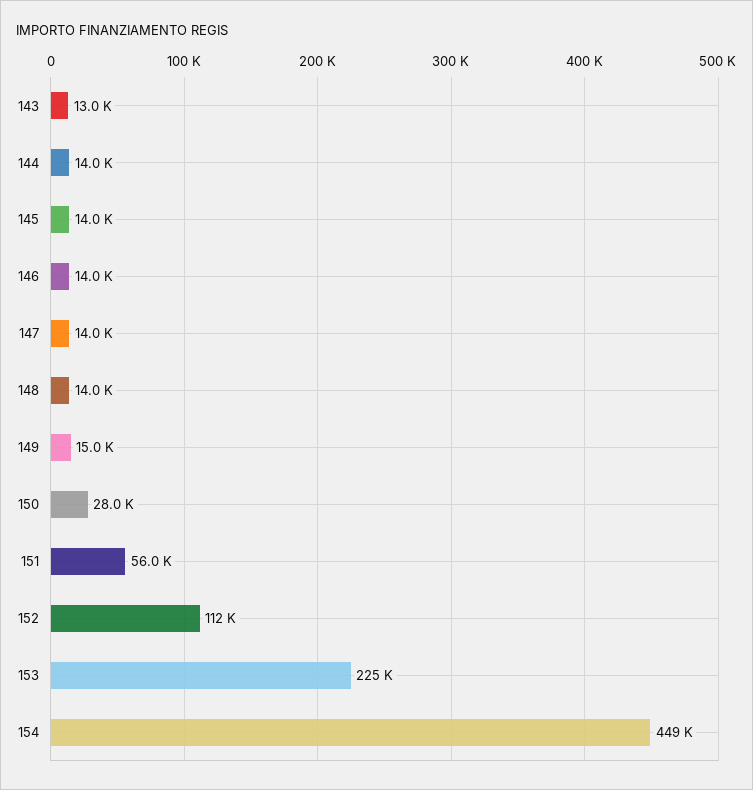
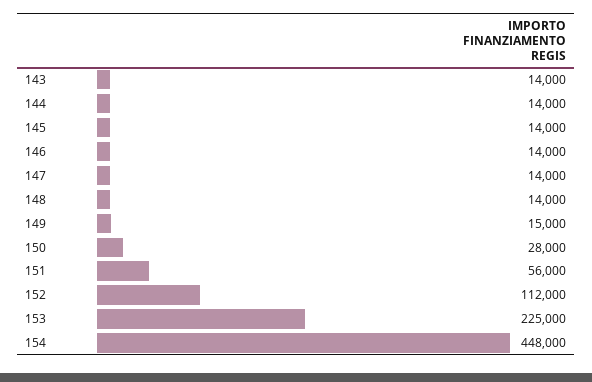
  {
-   "143": 13000,
+   "143": 14000,
    "144": 14000,
    "145": 14000,
    "146": 14000,
    "147": 14000,
    "148": 14000,
    "149": 15000,
    "150": 28000,
    "151": 56000,
    "152": 112000,
    "153": 225000,
-   "154": 449000
+   "154": 448000
  }

